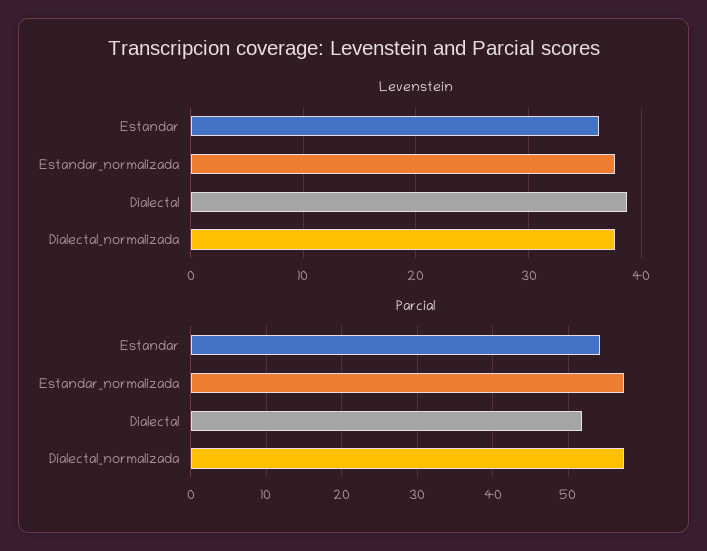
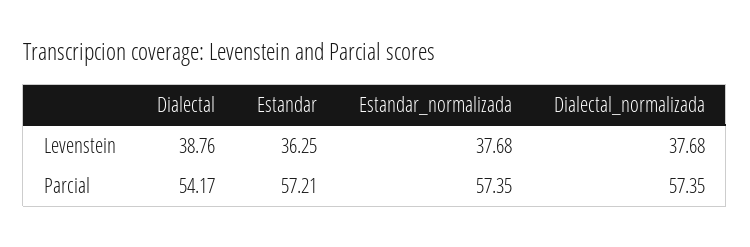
  {
    "Levenstein": {
      "Estandar": 36.25,
      "Estandar_normalizada": 37.68,
      "Dialectal": 38.76,
      "Dialectal_normalizada": 37.68
    },
    "Parcial": {
-     "Estandar": 54,
+     "Estandar": 57.21,
      "Estandar_normalizada": 57.35,
-     "Dialectal": 52,
+     "Dialectal": 54.17,
      "Dialectal_normalizada": 57.35
    }
  }

